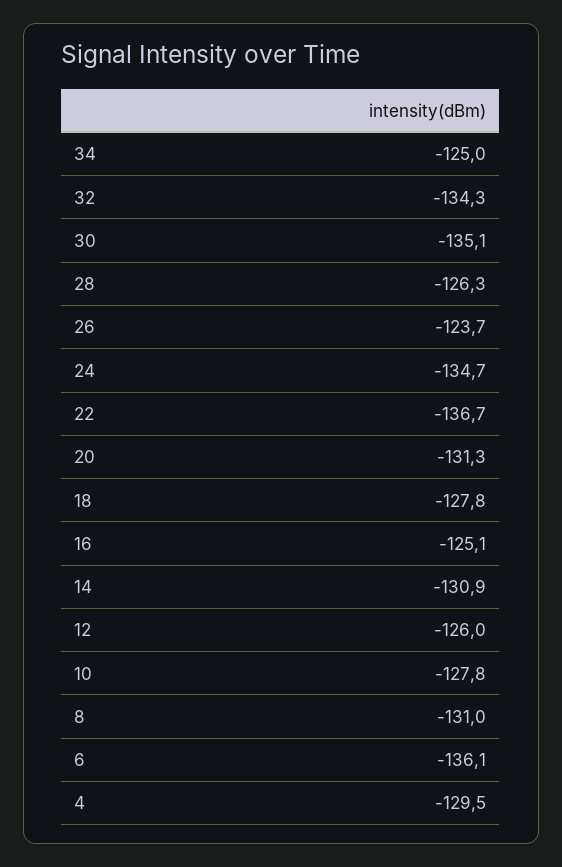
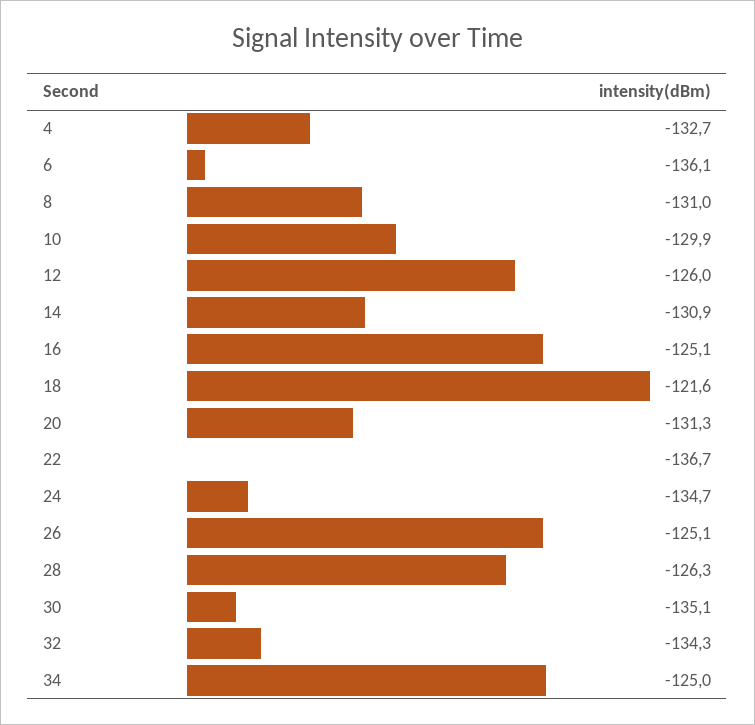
  {
    "34": -125,
    "32": -134.3,
    "30": -135.1,
    "28": -126.3,
-   "26": -123.7,
+   "26": -125.1,
    "24": -134.7,
    "22": -136.7,
    "20": -131.3,
-   "18": -127.8,
+   "18": -121.6,
    "16": -125.1,
    "14": -130.9,
    "12": -126,
-   "10": -127.8,
+   "10": -129.9,
    "8": -131,
    "6": -136.1,
-   "4": -129.5
+   "4": -132.7
  }

